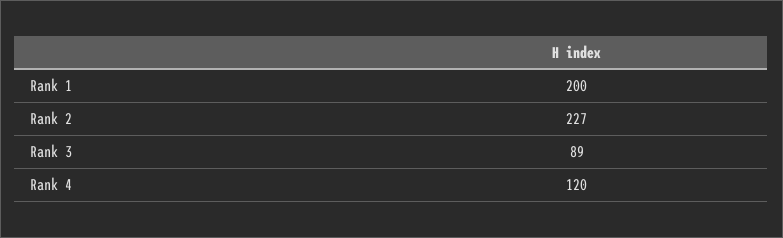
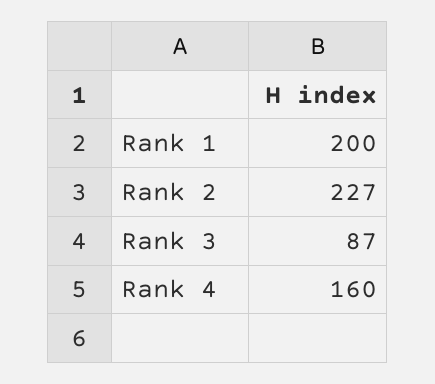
  {
    "Rank 1": 200,
    "Rank 2": 227,
-   "Rank 3": 89,
+   "Rank 3": 87,
-   "Rank 4": 120
+   "Rank 4": 160
  }

